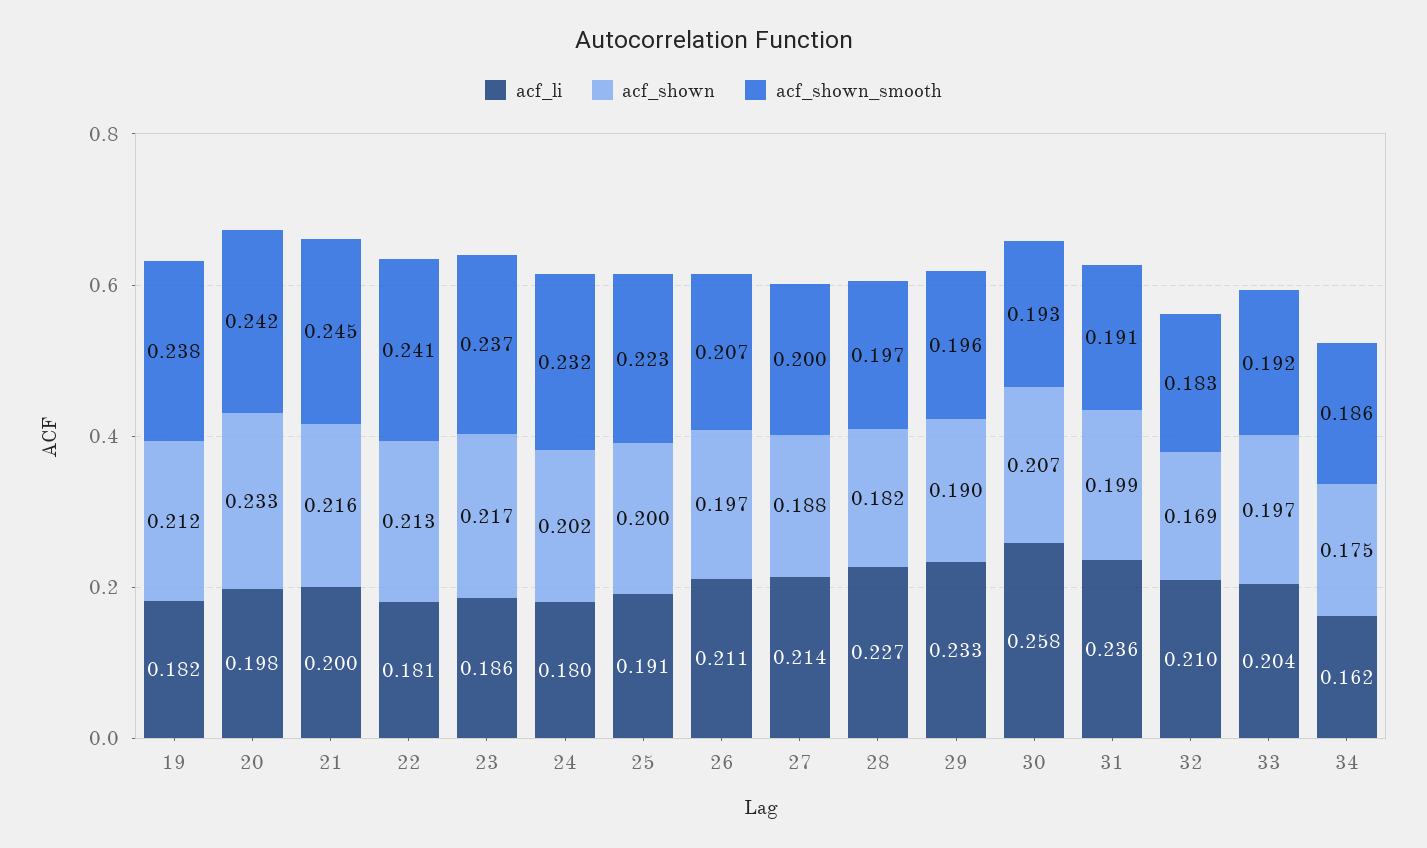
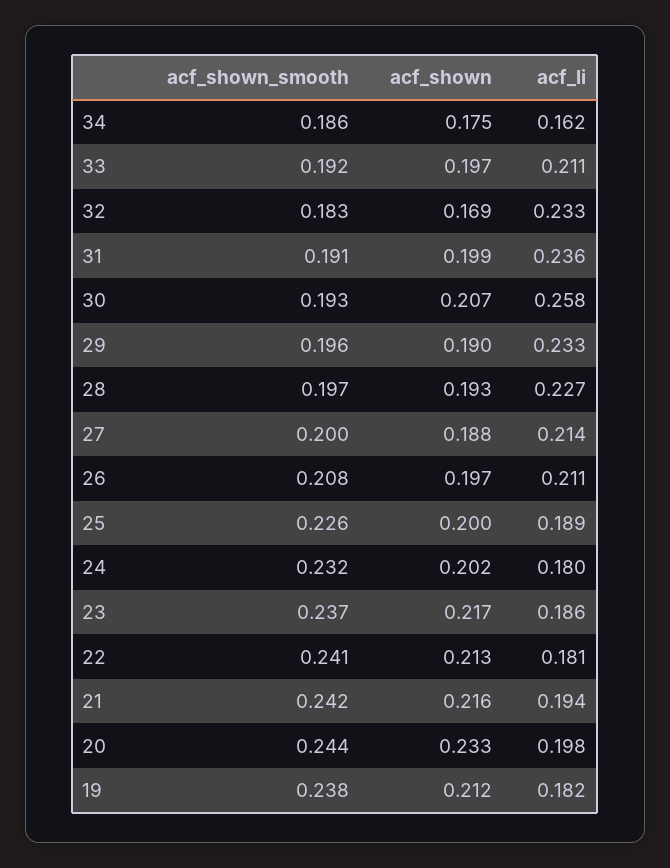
  {
    "acf_li": {
      "19": 0.182,
      "20": 0.198,
-     "21": 0.2,
+     "21": 0.194,
      "22": 0.181,
      "23": 0.186,
      "24": 0.18,
-     "25": 0.191,
+     "25": 0.189,
      "26": 0.211,
      "27": 0.214,
      "28": 0.227,
      "29": 0.233,
      "30": 0.258,
      "31": 0.236,
-     "32": 0.21,
+     "32": 0.233,
-     "33": 0.204,
+     "33": 0.211,
      "34": 0.162
    },
    "acf_shown": {
      "19": 0.212,
      "20": 0.233,
      "21": 0.216,
      "22": 0.213,
      "23": 0.217,
      "24": 0.202,
      "25": 0.2,
      "26": 0.197,
      "27": 0.188,
-     "28": 0.182,
+     "28": 0.193,
      "29": 0.19,
      "30": 0.207,
      "31": 0.199,
      "32": 0.169,
      "33": 0.197,
      "34": 0.175
    },
    "acf_shown_smooth": {
      "19": 0.238,
-     "20": 0.242,
+     "20": 0.244,
-     "21": 0.245,
+     "21": 0.242,
      "22": 0.241,
      "23": 0.237,
      "24": 0.232,
-     "25": 0.223,
+     "25": 0.226,
-     "26": 0.207,
+     "26": 0.208,
      "27": 0.2,
      "28": 0.197,
      "29": 0.196,
      "30": 0.193,
      "31": 0.191,
      "32": 0.183,
      "33": 0.192,
      "34": 0.186
    }
  }

